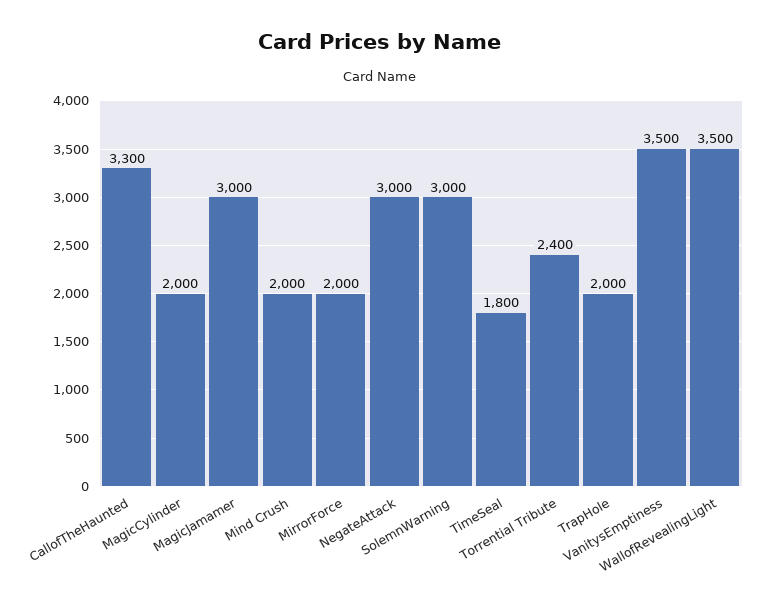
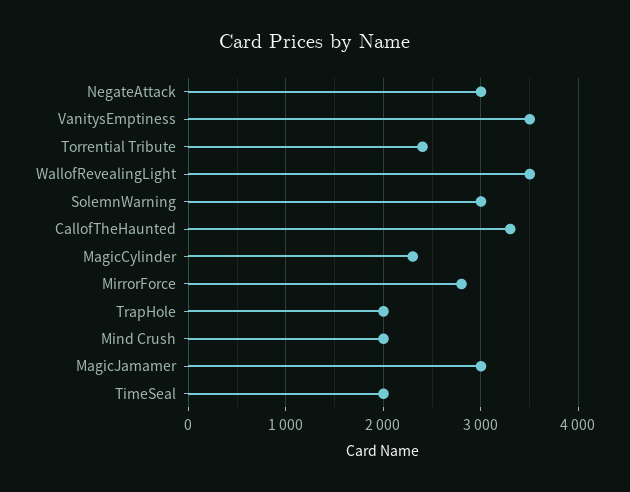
  {
    "CallofTheHaunted": 3300,
-   "MagicCylinder": 2000,
+   "MagicCylinder": 2300,
    "MagicJamamer": 3000,
    "Mind Crush": 2000,
-   "MirrorForce": 2000,
+   "MirrorForce": 2800,
    "NegateAttack": 3000,
    "SolemnWarning": 3000,
-   "TimeSeal": 1800,
+   "TimeSeal": 2000,
    "Torrential Tribute": 2400,
    "TrapHole": 2000,
    "VanitysEmptiness": 3500,
    "WallofRevealingLight": 3500
  }

